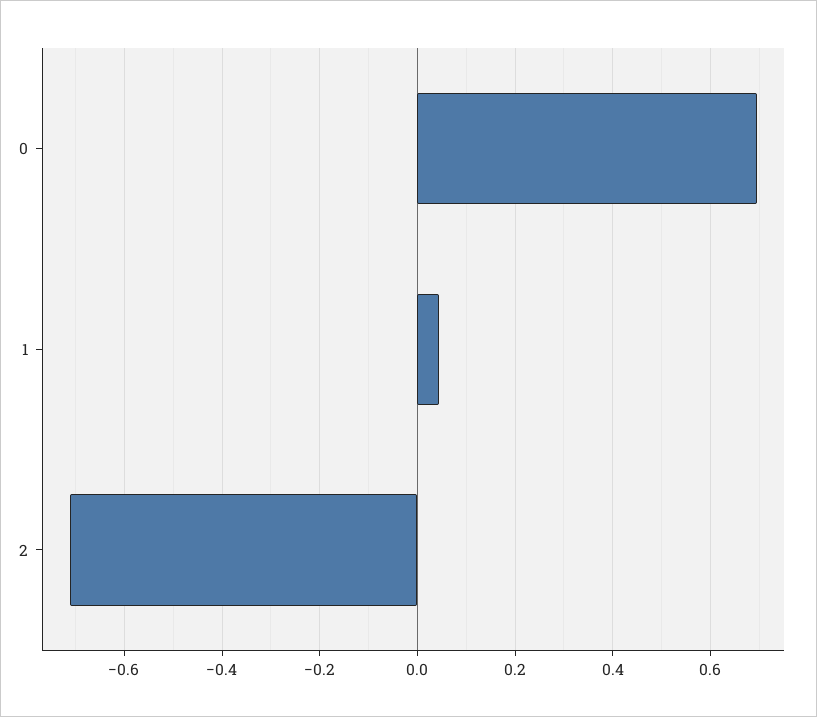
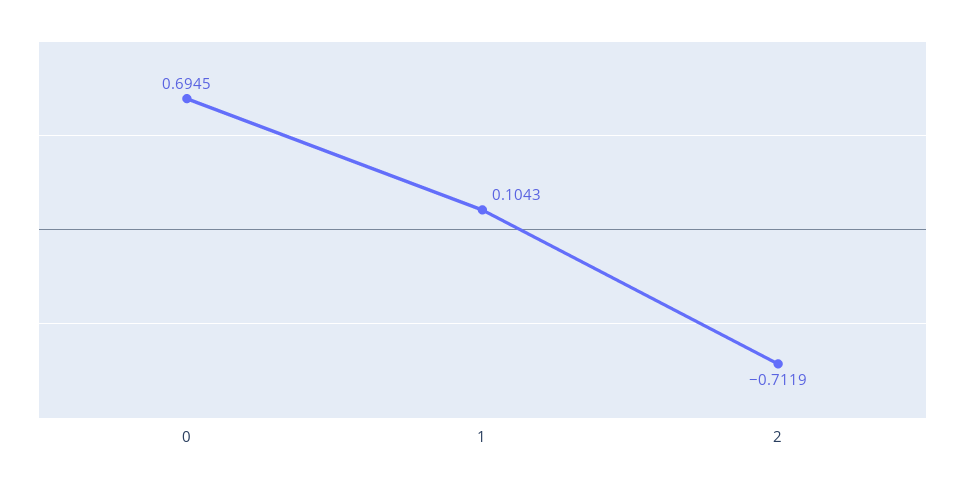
  {
    "0": 0.6945,
-   "1": 0.04,
+   "1": 0.1043,
    "2": -0.7119
  }

